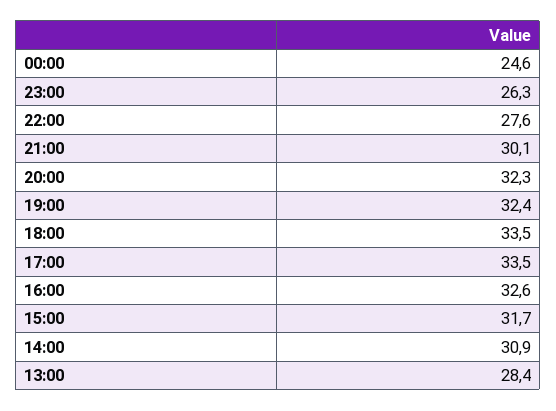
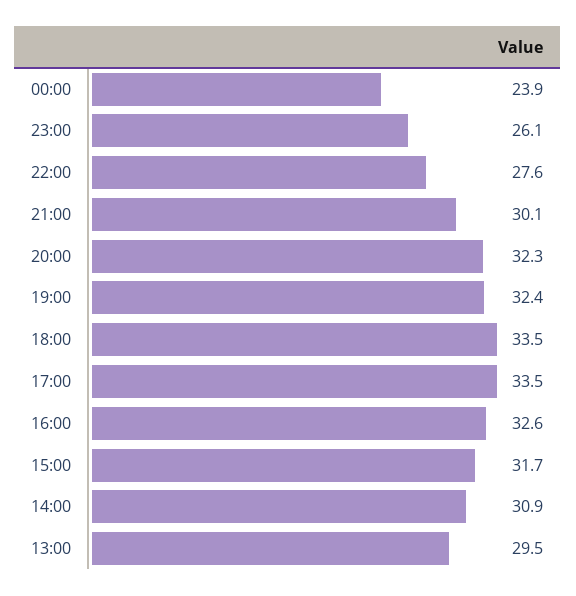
  {
-   "00:00": 24.6,
+   "00:00": 23.9,
-   "23:00": 26.3,
+   "23:00": 26.1,
    "22:00": 27.6,
    "21:00": 30.1,
    "20:00": 32.3,
    "19:00": 32.4,
    "18:00": 33.5,
    "17:00": 33.5,
    "16:00": 32.6,
    "15:00": 31.7,
    "14:00": 30.9,
-   "13:00": 28.4
+   "13:00": 29.5
  }

